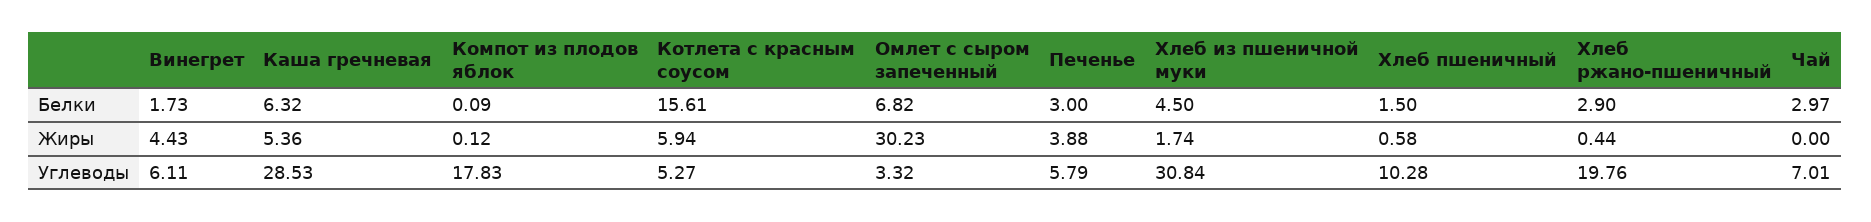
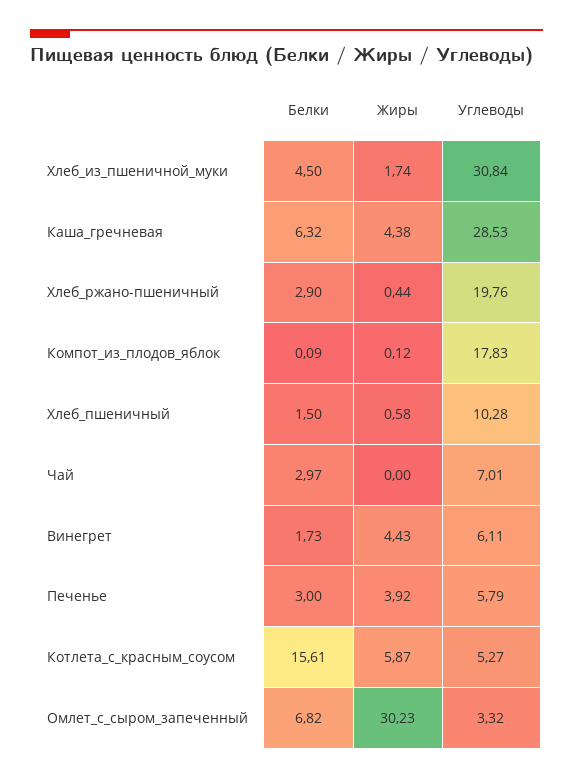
  {
    "Винегрет": {
      "Белки": 1.73,
      "Жиры": 4.43,
      "Углеводы": 6.11
    },
    "Каша гречневая": {
      "Белки": 6.32,
-     "Жиры": 5.36,
+     "Жиры": 4.38,
      "Углеводы": 28.53
    },
    "Компот из плодов яблок": {
      "Белки": 0.09,
      "Жиры": 0.12,
      "Углеводы": 17.83
    },
    "Котлета с красным соусом": {
      "Белки": 15.61,
-     "Жиры": 5.94,
+     "Жиры": 5.87,
      "Углеводы": 5.27
    },
    "Омлет с сыром запеченный": {
      "Белки": 6.82,
      "Жиры": 30.23,
      "Углеводы": 3.32
    },
    "Печенье": {
      "Белки": 3,
-     "Жиры": 3.88,
+     "Жиры": 3.92,
      "Углеводы": 5.79
    },
    "Хлеб из пшеничной муки": {
      "Белки": 4.5,
      "Жиры": 1.74,
      "Углеводы": 30.84
    },
    "Хлеб пшеничный": {
      "Белки": 1.5,
      "Жиры": 0.58,
      "Углеводы": 10.28
    },
    "Хлеб ржано-пшеничный": {
      "Белки": 2.9,
      "Жиры": 0.44,
      "Углеводы": 19.76
    },
    "Чай": {
      "Белки": 2.97,
      "Жиры": 0,
      "Углеводы": 7.01
    }
  }

